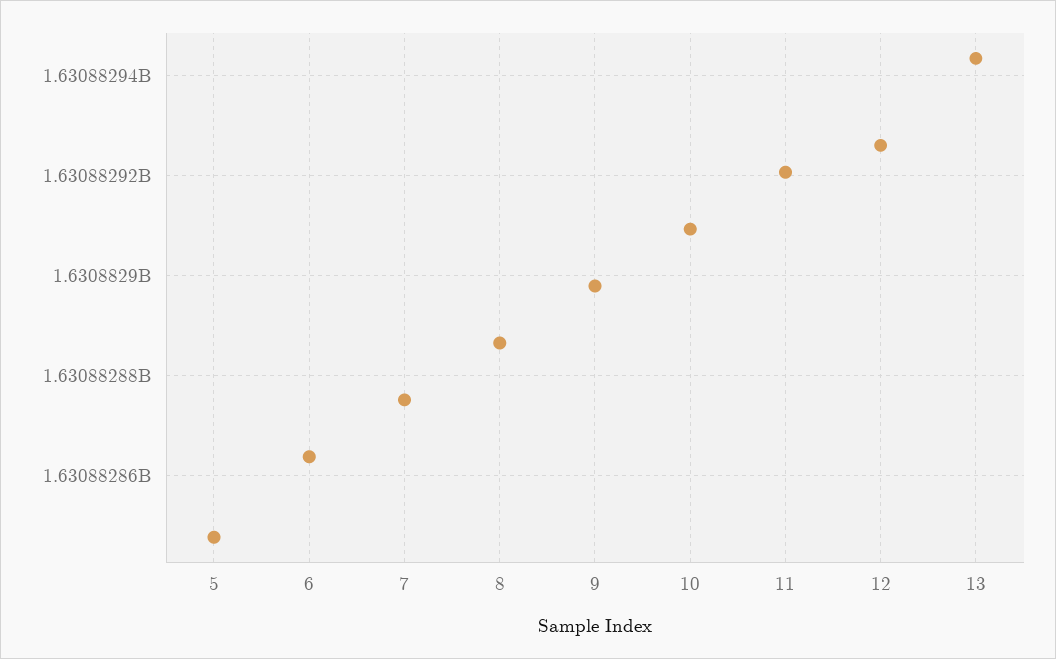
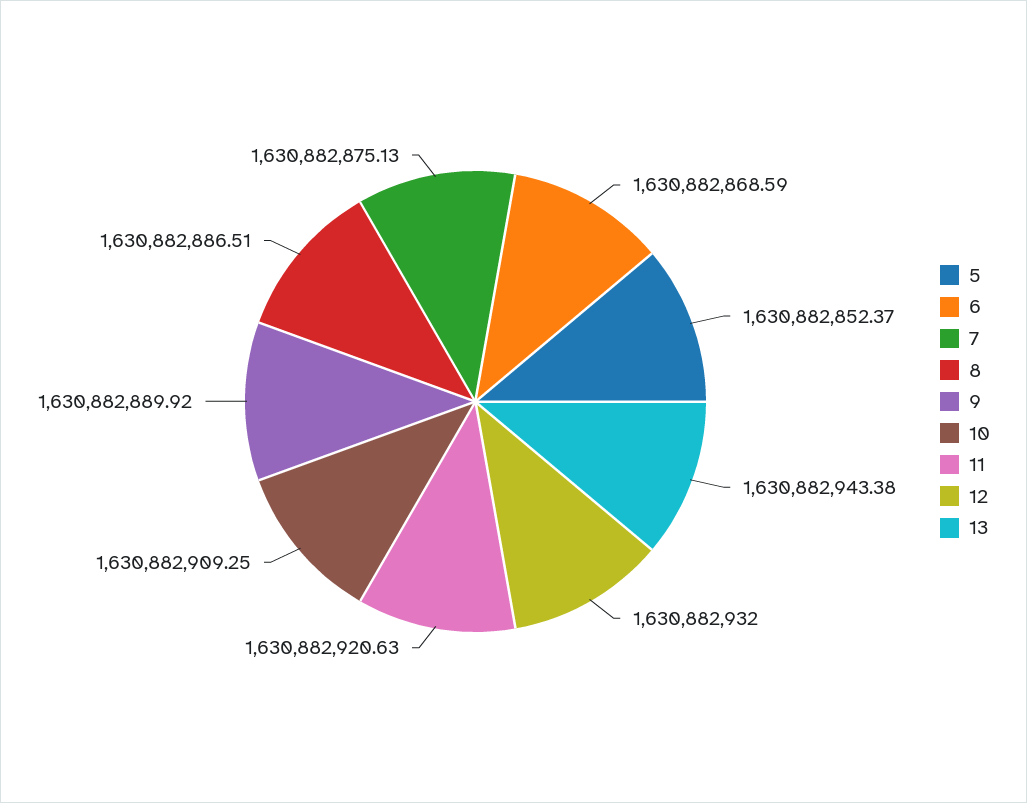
  {
-   "5": 1630882848,
+   "5": 1630882852.37,
-   "6": 1630882864,
+   "6": 1630882868.59,
    "7": 1630882875.13,
    "8": 1630882886.51,
-   "9": 1630882898,
+   "9": 1630882889.92,
    "10": 1630882909.25,
    "11": 1630882920.63,
-   "12": 1630882926,
+   "12": 1630882932,
    "13": 1630882943.38
  }

